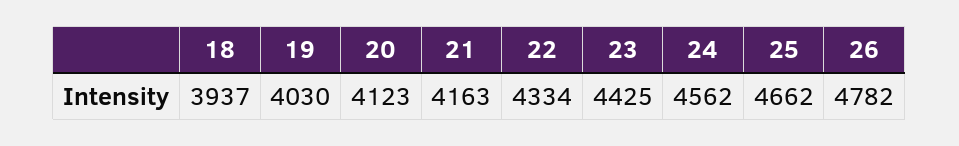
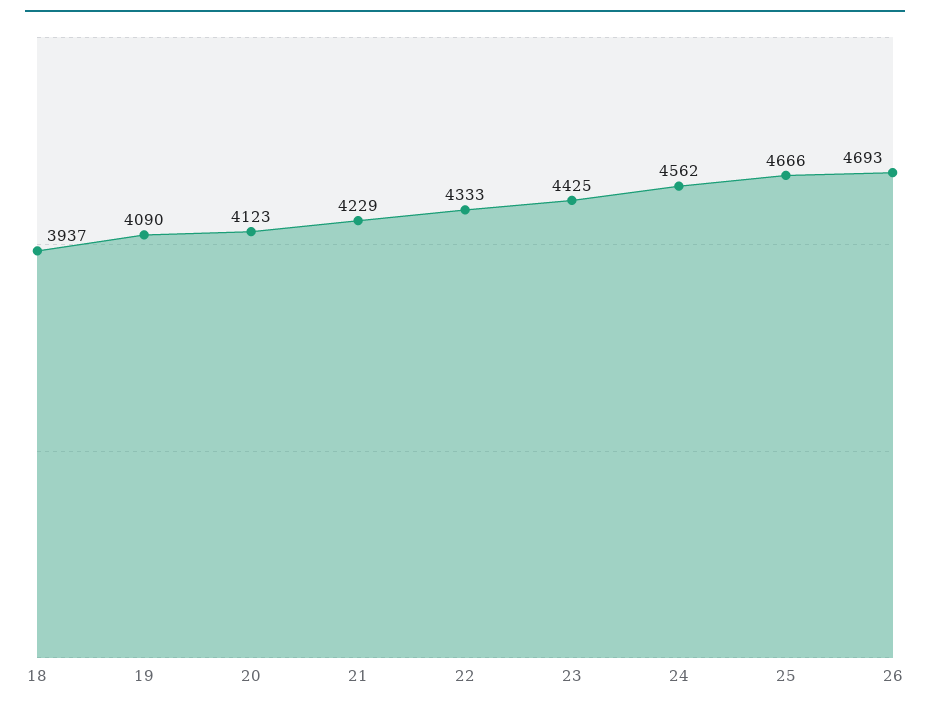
  {
    "18": 3937,
-   "19": 4030,
+   "19": 4090,
    "20": 4123,
-   "21": 4163,
+   "21": 4229,
-   "22": 4334,
+   "22": 4333,
    "23": 4425,
    "24": 4562,
-   "25": 4662,
+   "25": 4666,
-   "26": 4782
+   "26": 4693
  }

